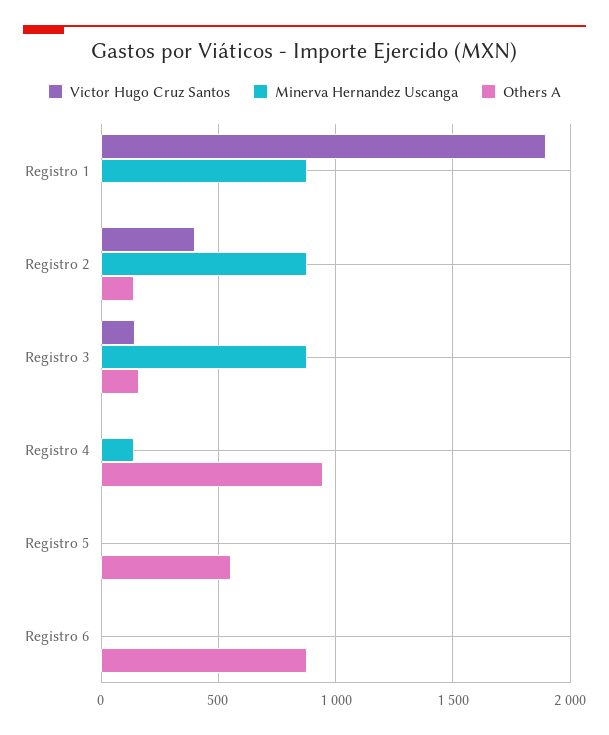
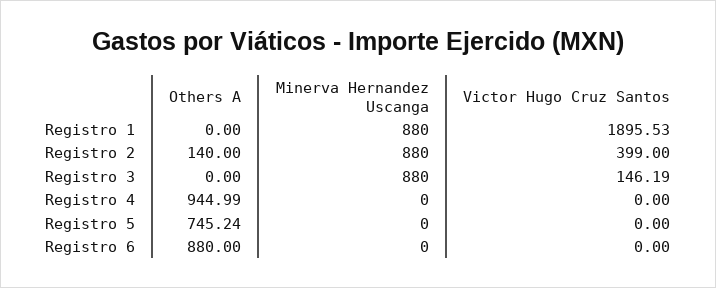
  {
    "Victor Hugo Cruz Santos": {
      "Registro 1": 1895.53,
      "Registro 2": 399,
      "Registro 3": 146.19,
      "Registro 4": 0,
      "Registro 5": 0,
      "Registro 6": 0
    },
    "Minerva Hernandez Uscanga": {
      "Registro 1": 880,
      "Registro 2": 880,
      "Registro 3": 880,
-     "Registro 4": 150,
+     "Registro 4": 0,
      "Registro 5": 0,
      "Registro 6": 0
    },
    "Others A": {
      "Registro 1": 0,
      "Registro 2": 140,
-     "Registro 3": 150,
+     "Registro 3": 0,
      "Registro 4": 944.99,
-     "Registro 5": 550,
+     "Registro 5": 745.24,
      "Registro 6": 880
    }
  }

